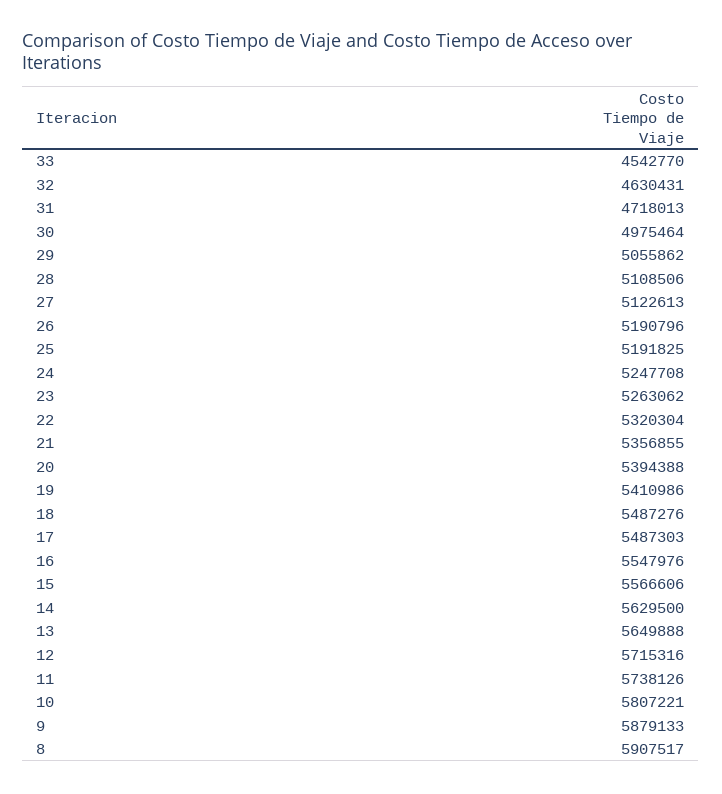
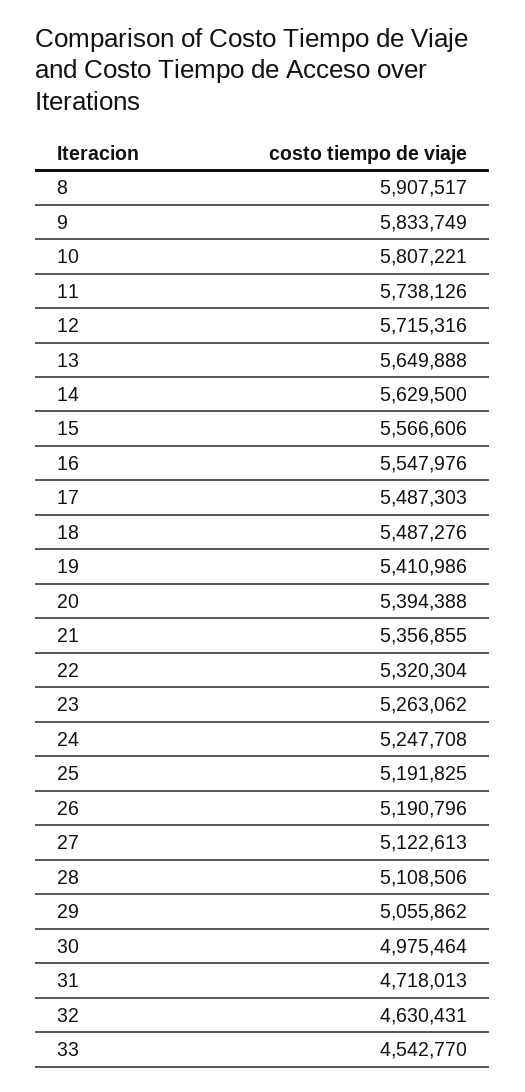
  {
    "33": 4542770,
    "32": 4630431,
    "31": 4718013,
    "30": 4975464,
    "29": 5055862,
    "28": 5108506,
    "27": 5122613,
    "26": 5190796,
    "25": 5191825,
    "24": 5247708,
    "23": 5263062,
    "22": 5320304,
    "21": 5356855,
    "20": 5394388,
    "19": 5410986,
    "18": 5487276,
    "17": 5487303,
    "16": 5547976,
    "15": 5566606,
    "14": 5629500,
    "13": 5649888,
    "12": 5715316,
    "11": 5738126,
    "10": 5807221,
-   "9": 5879133,
+   "9": 5833749,
    "8": 5907517
  }

